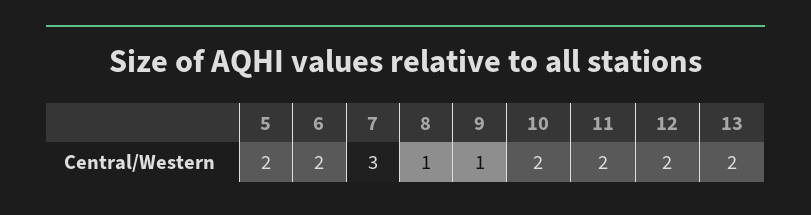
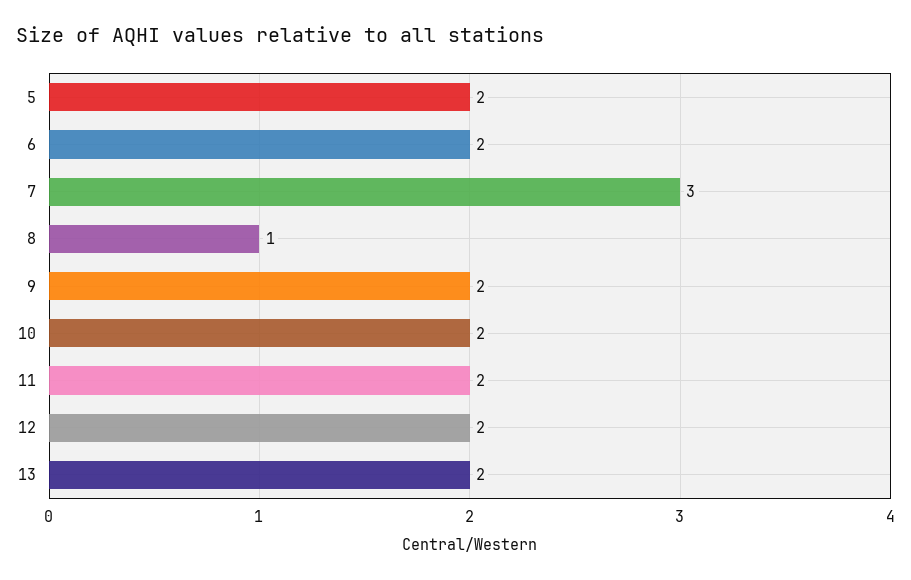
  {
    "5": 2,
    "6": 2,
    "7": 3,
    "8": 1,
-   "9": 1,
+   "9": 2,
    "10": 2,
    "11": 2,
    "12": 2,
    "13": 2
  }

